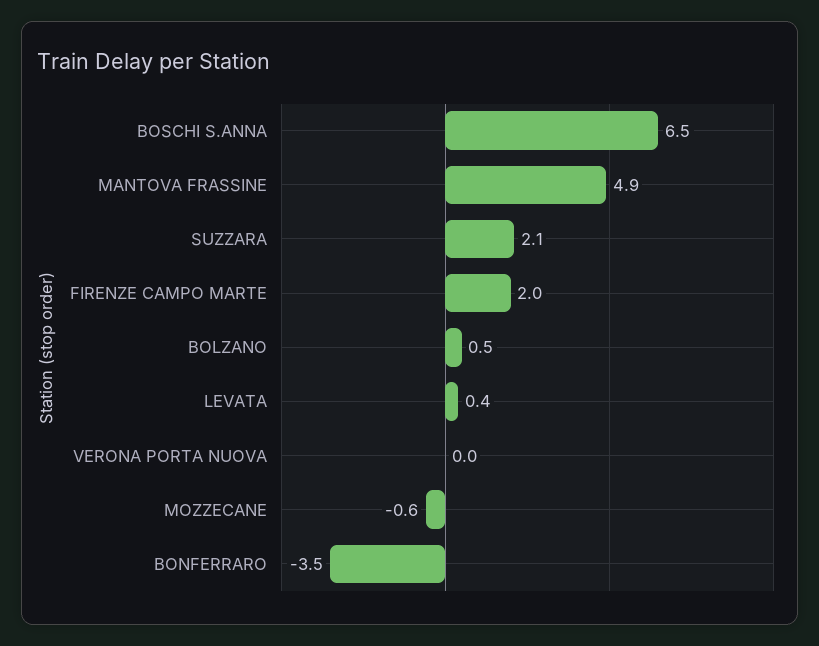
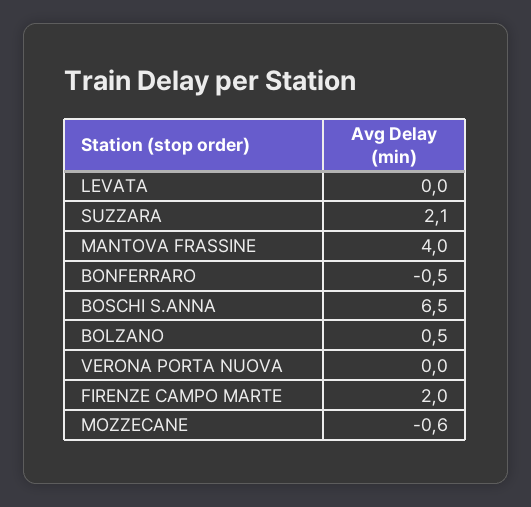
  {
    "BOSCHI S.ANNA": 6.5,
-   "MANTOVA FRASSINE": 4.9,
+   "MANTOVA FRASSINE": 4,
    "SUZZARA": 2.1,
    "FIRENZE CAMPO MARTE": 2,
    "BOLZANO": 0.5,
-   "LEVATA": 0.4,
+   "LEVATA": 0,
    "VERONA PORTA NUOVA": 0,
    "MOZZECANE": -0.6,
-   "BONFERRARO": -3.5
+   "BONFERRARO": -0.5
  }

